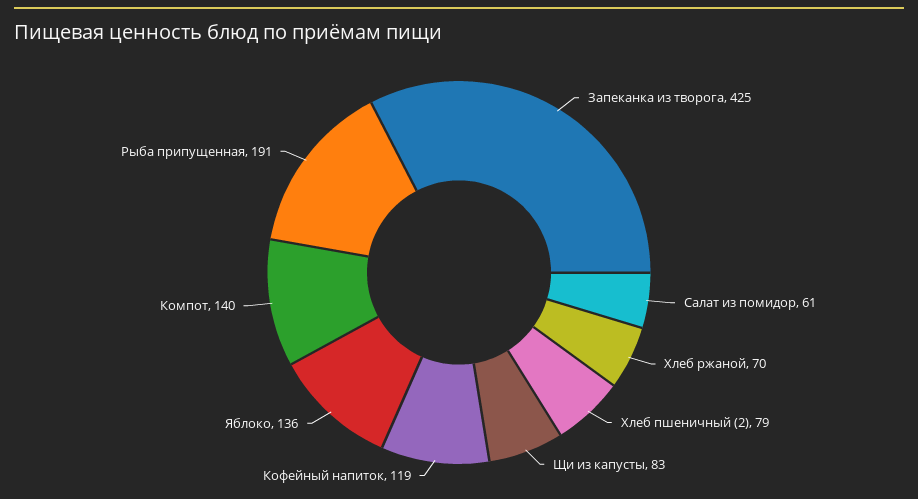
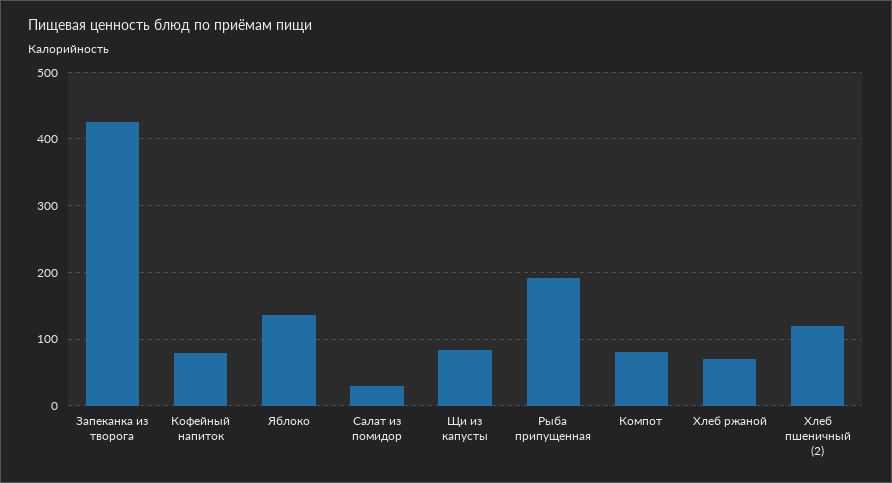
  {
    "Запеканка из творога": 425,
-   "Салат из помидор": 61,
+   "Салат из помидор": 30,
    "Хлеб ржаной": 70,
-   "Хлеб пшеничный (2)": 79,
+   "Хлеб пшеничный (2)": 120,
    "Щи из капусты": 83,
-   "Кофейный напиток": 119,
+   "Кофейный напиток": 80,
    "Яблоко": 136,
-   "Компот": 140,
+   "Компот": 80,
    "Рыба припущенная": 191
  }

